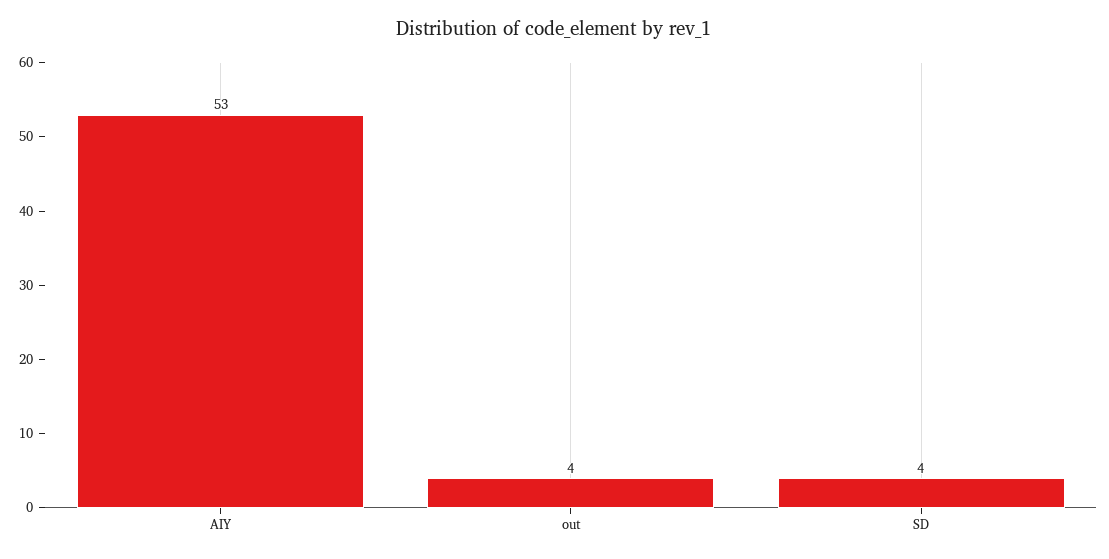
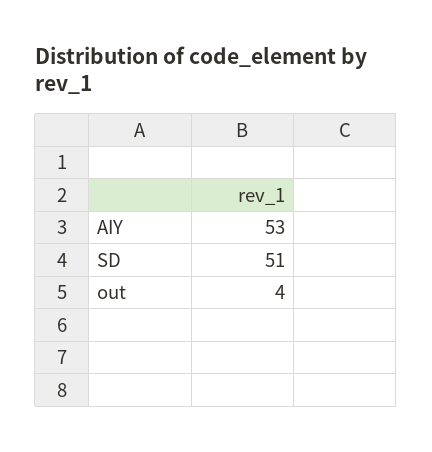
  {
    "AIY": 53,
    "out": 4,
-   "SD": 4
+   "SD": 51
  }

